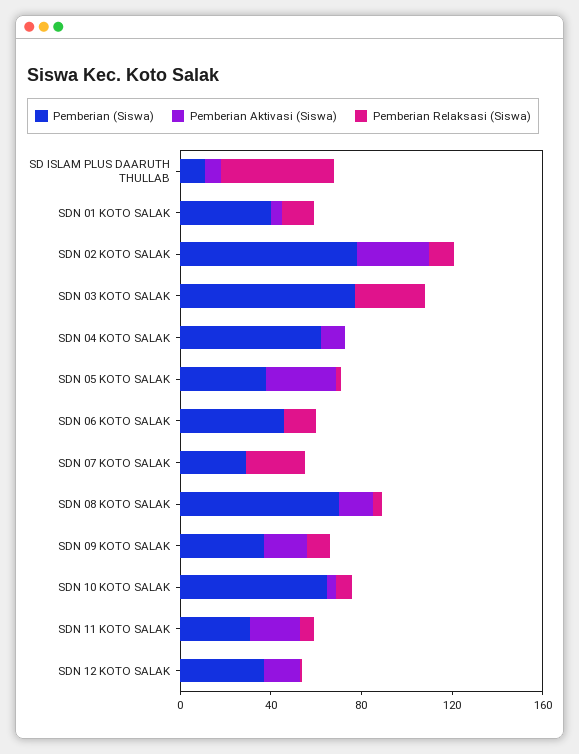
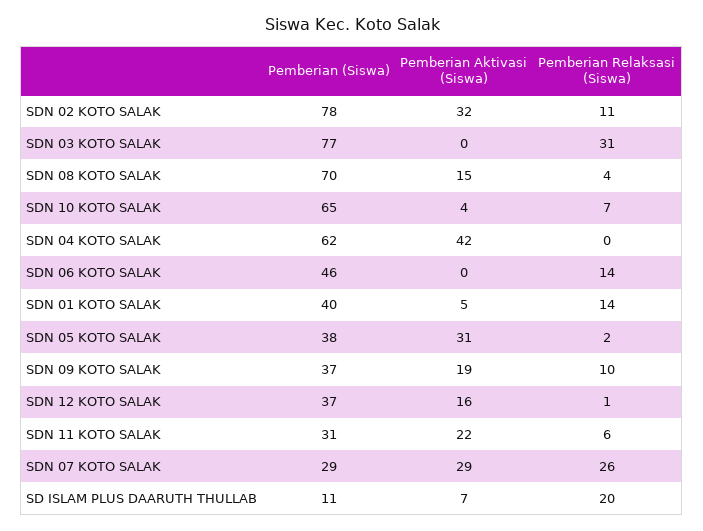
  {
    "Pemberian (Siswa)": {
      "SD ISLAM PLUS DAARUTH THULLAB": 11,
      "SDN 01 KOTO SALAK": 40,
      "SDN 02 KOTO SALAK": 78,
      "SDN 03 KOTO SALAK": 77,
      "SDN 04 KOTO SALAK": 62,
      "SDN 05 KOTO SALAK": 38,
      "SDN 06 KOTO SALAK": 46,
      "SDN 07 KOTO SALAK": 29,
      "SDN 08 KOTO SALAK": 70,
      "SDN 09 KOTO SALAK": 37,
      "SDN 10 KOTO SALAK": 65,
      "SDN 11 KOTO SALAK": 31,
      "SDN 12 KOTO SALAK": 37
    },
    "Pemberian Aktivasi (Siswa)": {
      "SD ISLAM PLUS DAARUTH THULLAB": 7,
      "SDN 01 KOTO SALAK": 5,
      "SDN 02 KOTO SALAK": 32,
      "SDN 03 KOTO SALAK": 0,
-     "SDN 04 KOTO SALAK": 10,
+     "SDN 04 KOTO SALAK": 42,
      "SDN 05 KOTO SALAK": 31,
      "SDN 06 KOTO SALAK": 0,
-     "SDN 07 KOTO SALAK": 0,
+     "SDN 07 KOTO SALAK": 29,
      "SDN 08 KOTO SALAK": 15,
      "SDN 09 KOTO SALAK": 19,
      "SDN 10 KOTO SALAK": 4,
      "SDN 11 KOTO SALAK": 22,
      "SDN 12 KOTO SALAK": 16
    },
    "Pemberian Relaksasi (Siswa)": {
-     "SD ISLAM PLUS DAARUTH THULLAB": 50,
+     "SD ISLAM PLUS DAARUTH THULLAB": 20,
      "SDN 01 KOTO SALAK": 14,
      "SDN 02 KOTO SALAK": 11,
      "SDN 03 KOTO SALAK": 31,
      "SDN 04 KOTO SALAK": 0,
      "SDN 05 KOTO SALAK": 2,
      "SDN 06 KOTO SALAK": 14,
      "SDN 07 KOTO SALAK": 26,
      "SDN 08 KOTO SALAK": 4,
      "SDN 09 KOTO SALAK": 10,
      "SDN 10 KOTO SALAK": 7,
      "SDN 11 KOTO SALAK": 6,
      "SDN 12 KOTO SALAK": 1
    }
  }

